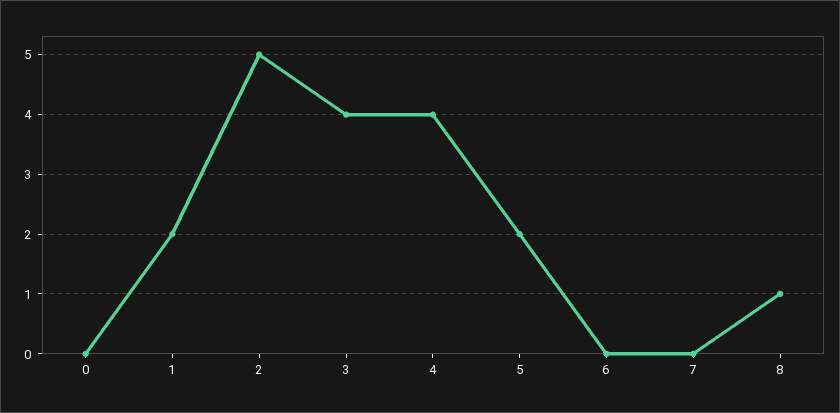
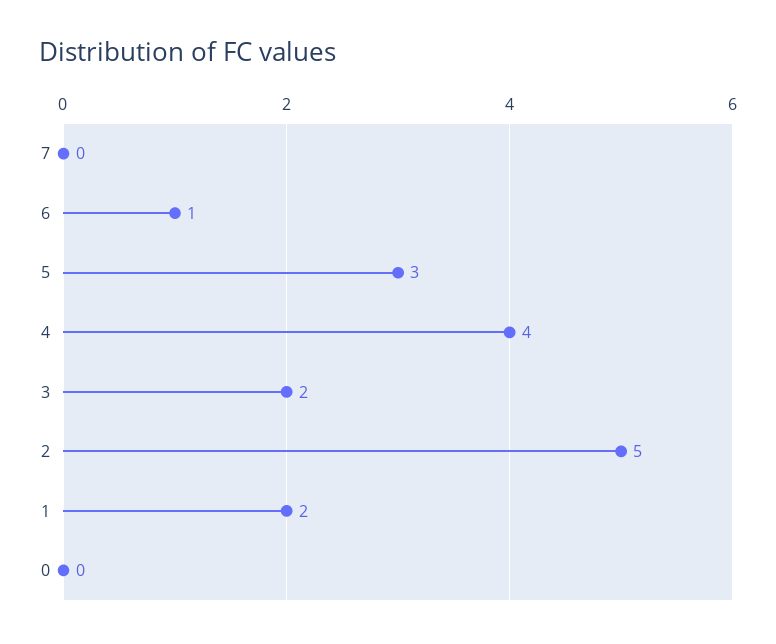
  {
    "0": 0,
    "1": 2,
    "2": 5,
-   "3": 4,
+   "3": 2,
    "4": 4,
-   "5": 2,
+   "5": 3,
-   "6": 0,
+   "6": 1,
-   "7": 0,
+   "7": 0
-   "8": 1
  }

